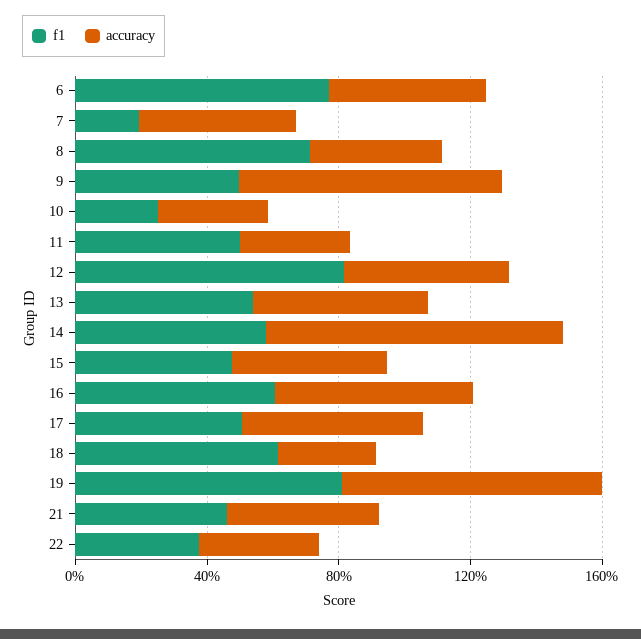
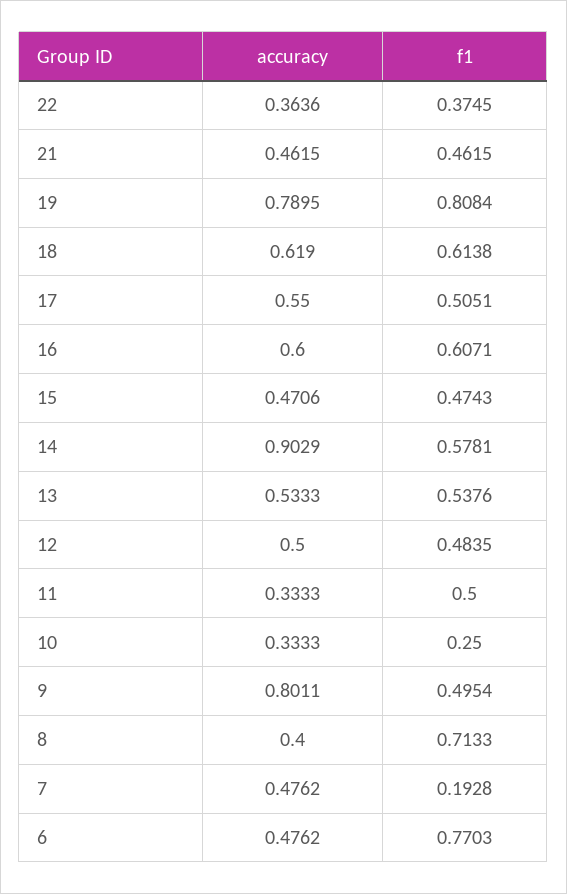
  {
    "f1": {
      "6": 0.7703,
      "7": 0.1928,
      "8": 0.7133,
      "9": 0.4954,
      "10": 0.25,
      "11": 0.5,
-     "12": 0.8,
+     "12": 0.4835,
      "13": 0.5376,
      "14": 0.5781,
      "15": 0.4743,
      "16": 0.6071,
      "17": 0.5051,
      "18": 0.6138,
      "19": 0.8084,
      "21": 0.4615,
      "22": 0.3745
    },
    "accuracy": {
      "6": 0.4762,
      "7": 0.4762,
      "8": 0.4,
      "9": 0.8011,
      "10": 0.3333,
      "11": 0.3333,
      "12": 0.5,
      "13": 0.5333,
      "14": 0.9029,
      "15": 0.4706,
      "16": 0.6,
      "17": 0.55,
-     "18": 0.3,
+     "18": 0.619,
      "19": 0.7895,
      "21": 0.4615,
      "22": 0.3636
    }
  }

